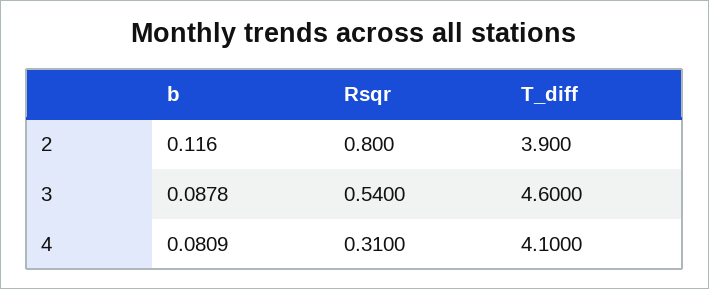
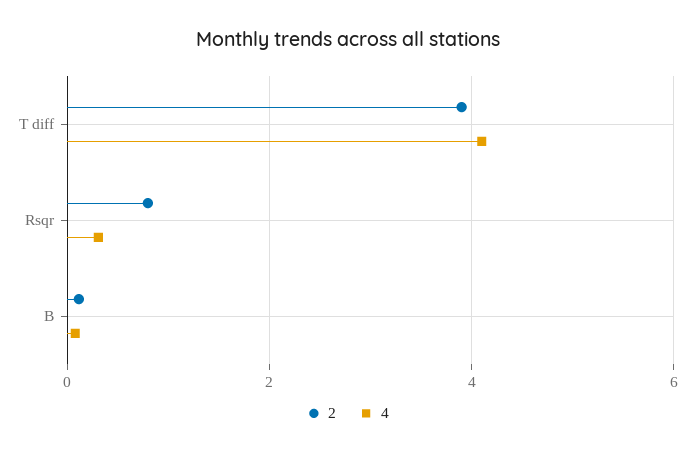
  {
    "2": {
      "b": 0.116,
      "Rsqr": 0.8,
      "T_diff": 3.9
    },
-   "3": {
-     "b": 0.0878,
-     "Rsqr": 0.54,
-     "T_diff": 4.6
-   },
    "4": {
      "b": 0.0809,
      "Rsqr": 0.31,
      "T_diff": 4.1
    }
  }

